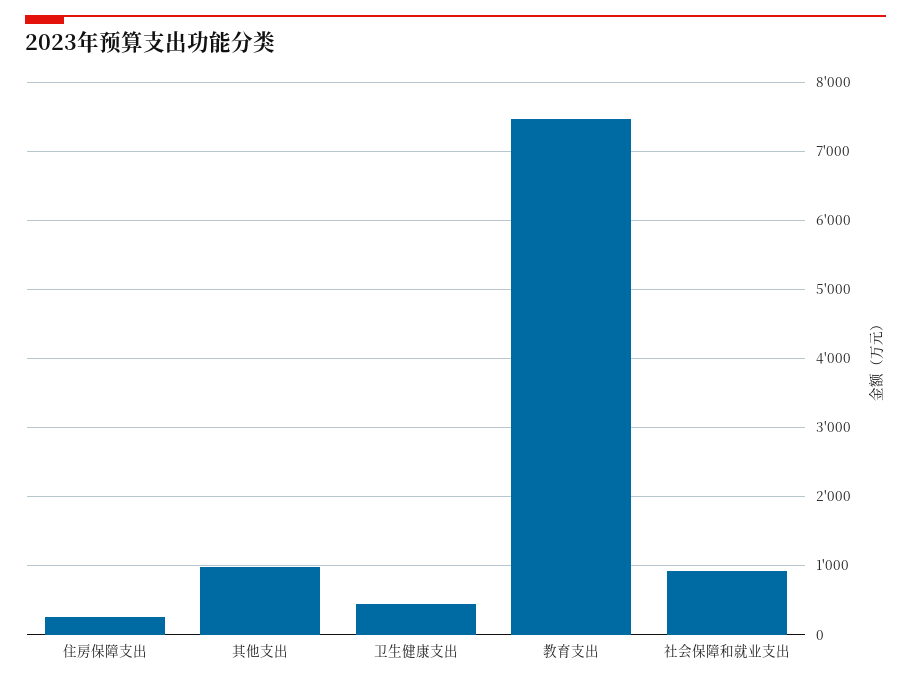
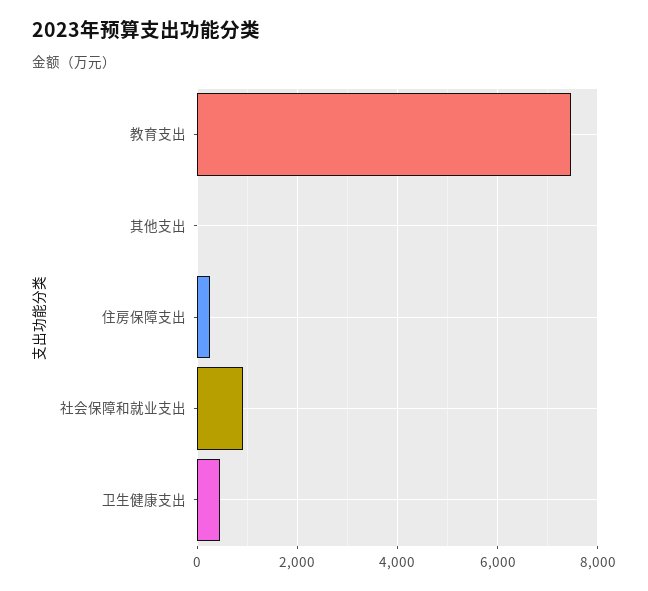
  {
    "住房保障支出": 300,
-   "其他支出": 1000,
+   "其他支出": 0,
    "卫生健康支出": 400,
    "教育支出": 7500,
    "社会保障和就业支出": 900
  }

